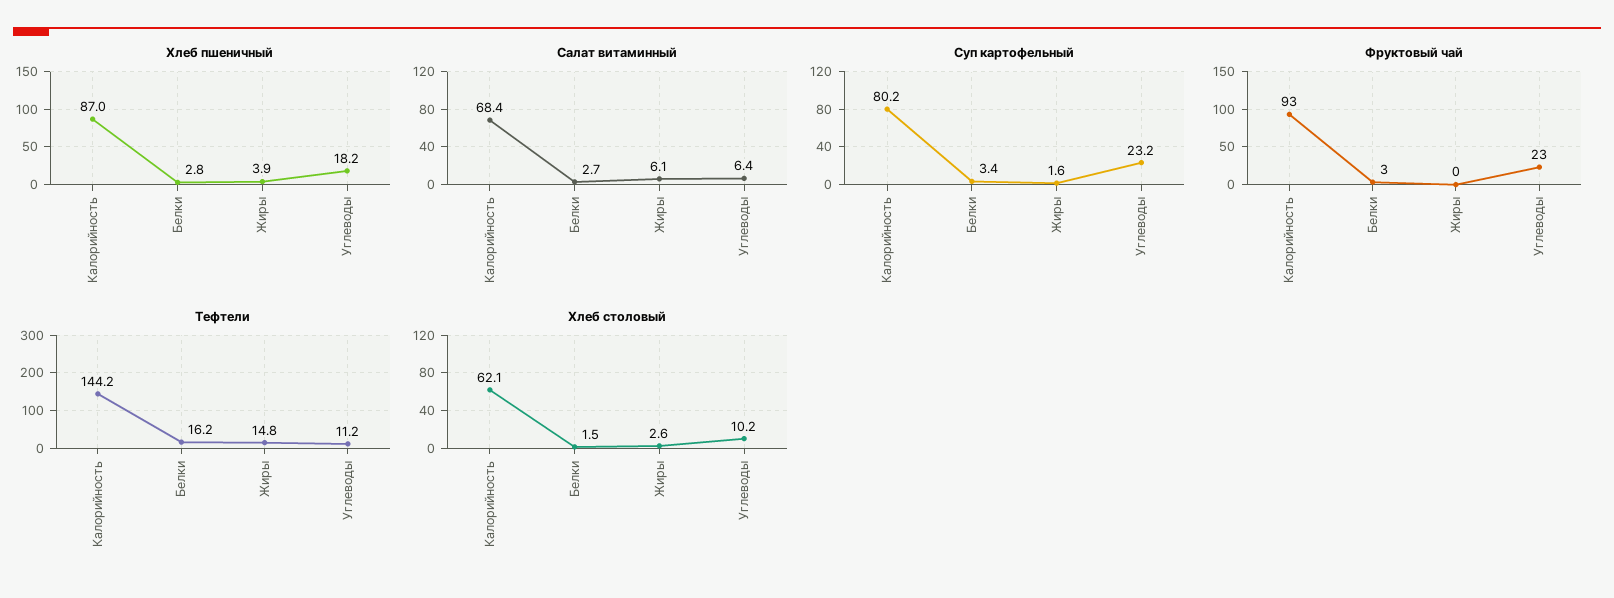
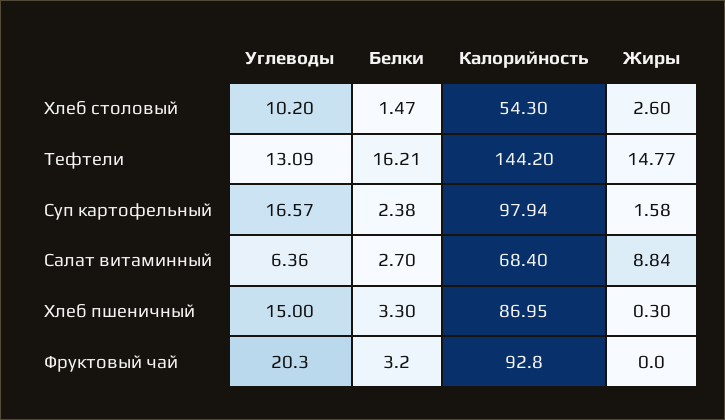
  {
    "Хлеб пшеничный": {
      "Калорийность": 86.95,
-     "Белки": 2.8,
+     "Белки": 3.3,
-     "Жиры": 3.9,
+     "Жиры": 0.3,
-     "Углеводы": 18.2
+     "Углеводы": 15
    },
    "Салат витаминный": {
      "Калорийность": 68.4,
      "Белки": 2.7,
-     "Жиры": 6.1,
+     "Жиры": 8.84,
      "Углеводы": 6.36
    },
    "Суп картофельный": {
-     "Калорийность": 80.2,
+     "Калорийность": 97.94,
-     "Белки": 3.4,
+     "Белки": 2.38,
      "Жиры": 1.58,
-     "Углеводы": 23.2
+     "Углеводы": 16.57
    },
    "Фруктовый чай": {
      "Калорийность": 92.8,
      "Белки": 3.2,
      "Жиры": 0,
-     "Углеводы": 23
+     "Углеводы": 20.3
    },
    "Тефтели": {
      "Калорийность": 144.2,
      "Белки": 16.21,
      "Жиры": 14.77,
-     "Углеводы": 11.2
+     "Углеводы": 13.09
    },
    "Хлеб столовый": {
-     "Калорийность": 62.1,
+     "Калорийность": 54.3,
      "Белки": 1.47,
      "Жиры": 2.6,
      "Углеводы": 10.2
    }
  }

